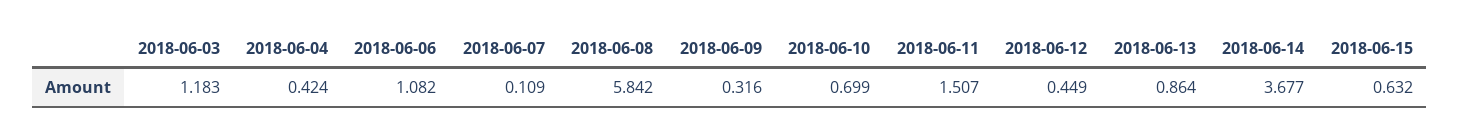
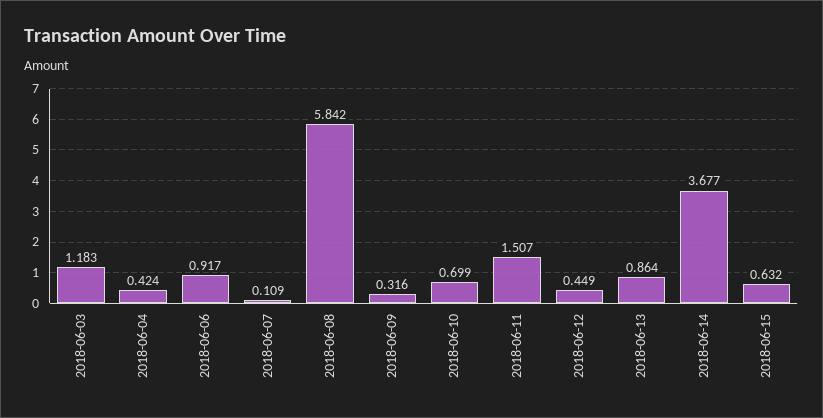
  {
    "2018-06-03": 1.183,
    "2018-06-04": 0.424,
-   "2018-06-06": 1.082,
+   "2018-06-06": 0.917,
    "2018-06-07": 0.109,
    "2018-06-08": 5.842,
    "2018-06-09": 0.316,
    "2018-06-10": 0.699,
    "2018-06-11": 1.507,
    "2018-06-12": 0.449,
    "2018-06-13": 0.864,
    "2018-06-14": 3.677,
    "2018-06-15": 0.632
  }

